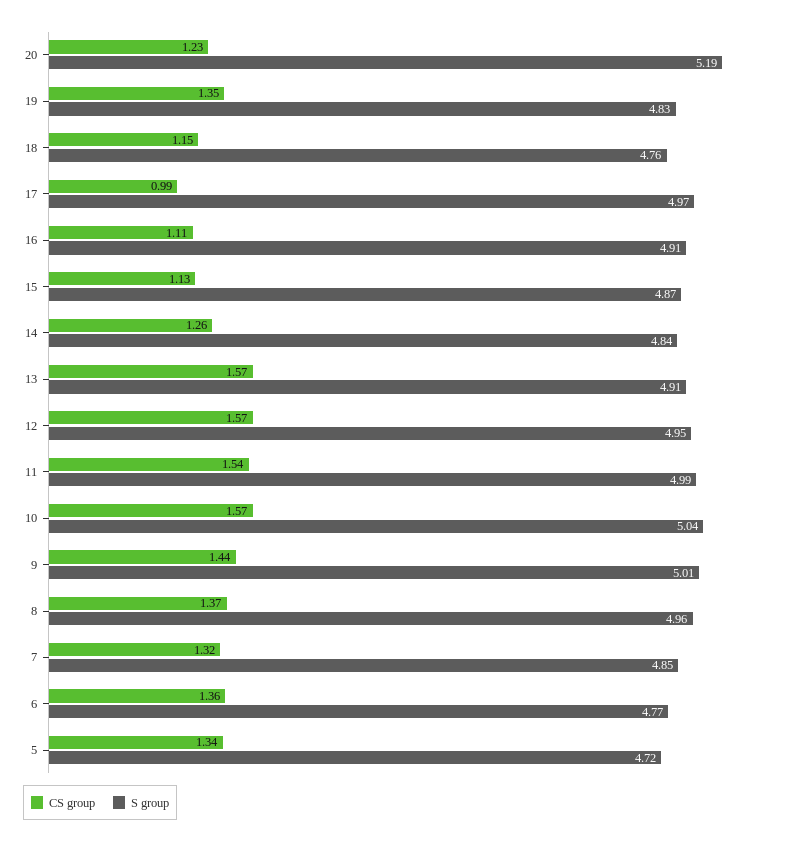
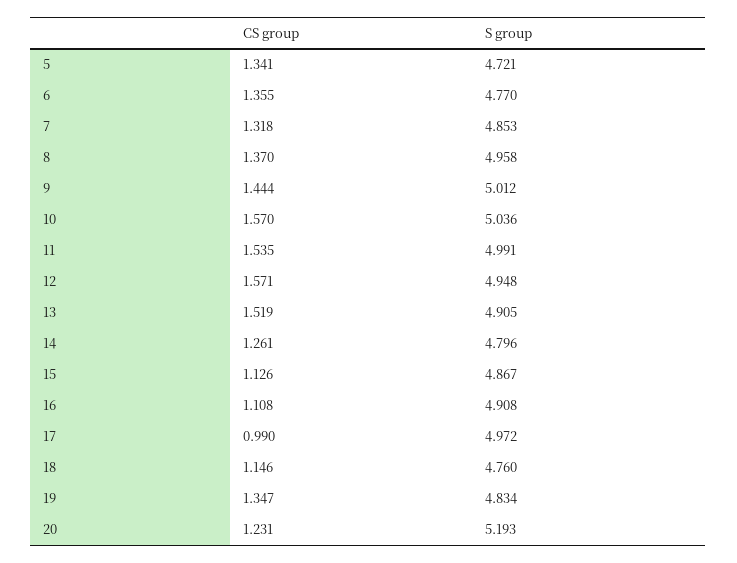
  {
    "CS group": {
      "20": 1.231,
      "19": 1.347,
      "18": 1.146,
      "17": 0.99,
      "16": 1.108,
      "15": 1.126,
      "14": 1.261,
-     "13": 1.57,
+     "13": 1.519,
      "12": 1.571,
      "11": 1.535,
      "10": 1.57,
      "9": 1.444,
      "8": 1.37,
      "7": 1.318,
      "6": 1.355,
      "5": 1.341
    },
    "S group": {
      "20": 5.193,
      "19": 4.834,
      "18": 4.76,
      "17": 4.972,
      "16": 4.908,
      "15": 4.867,
-     "14": 4.84,
+     "14": 4.796,
      "13": 4.905,
      "12": 4.948,
      "11": 4.991,
      "10": 5.036,
      "9": 5.012,
      "8": 4.958,
      "7": 4.853,
      "6": 4.77,
      "5": 4.721
    }
  }

